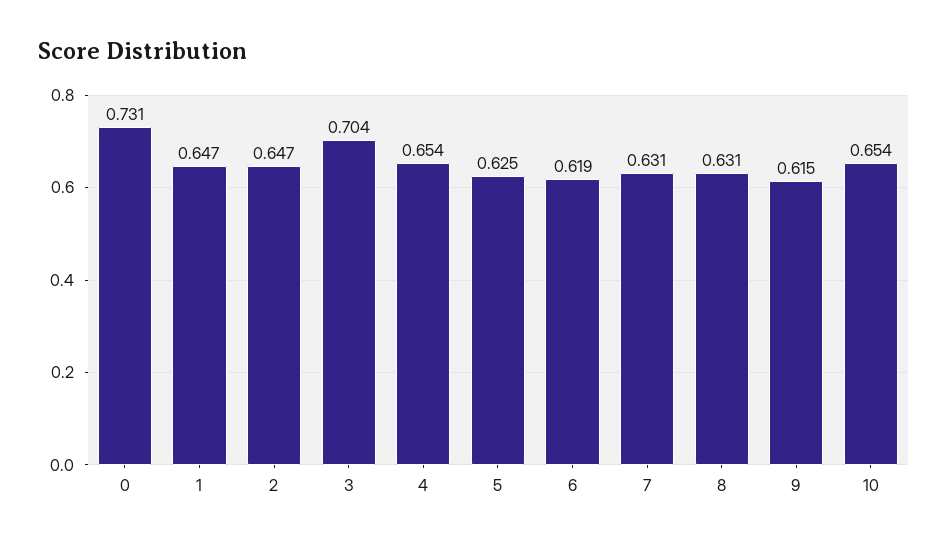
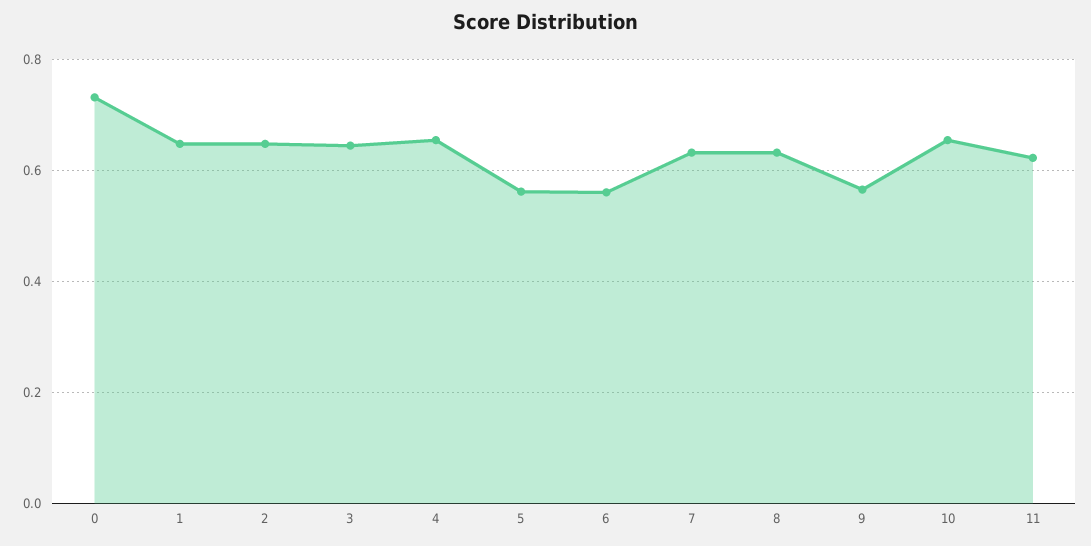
  {
    "0": 0.731,
    "1": 0.647,
    "2": 0.647,
-   "3": 0.704,
+   "3": 0.64,
    "4": 0.654,
-   "5": 0.625,
+   "5": 0.56,
-   "6": 0.619,
+   "6": 0.56,
    "7": 0.631,
    "8": 0.631,
-   "9": 0.615,
+   "9": 0.56,
-   "10": 0.654
+   "10": 0.654,
+   "11": 0.62
  }

